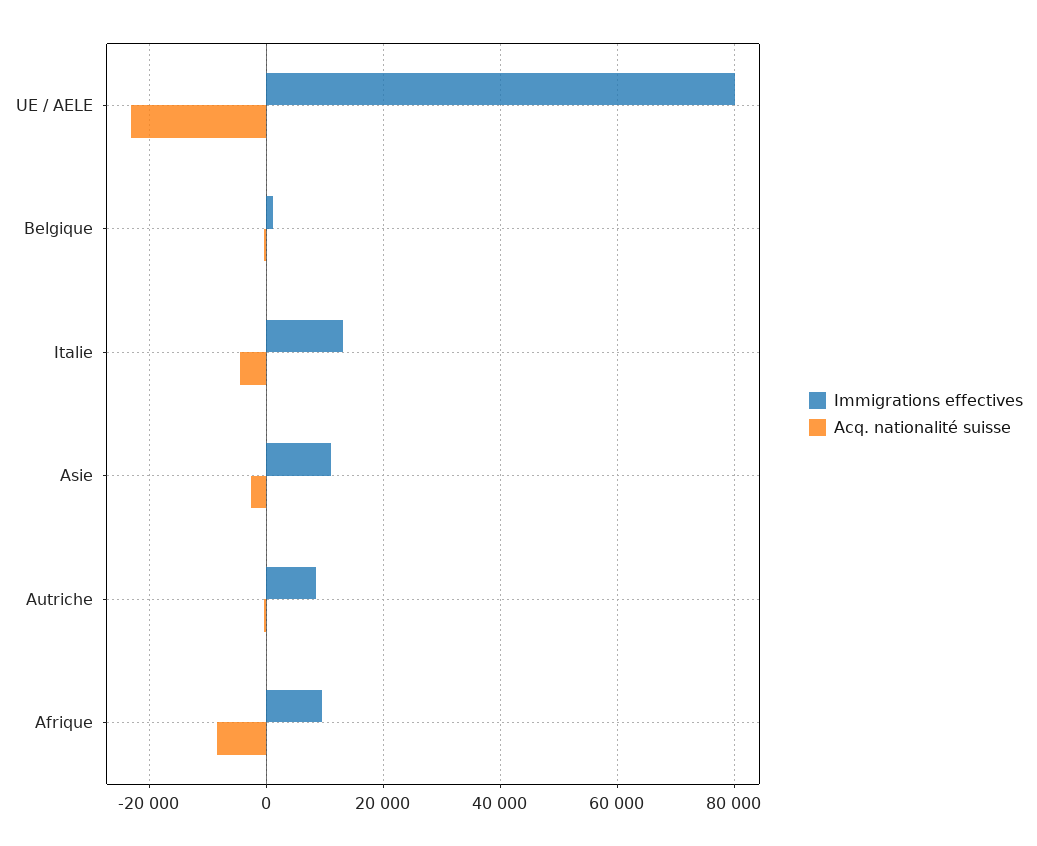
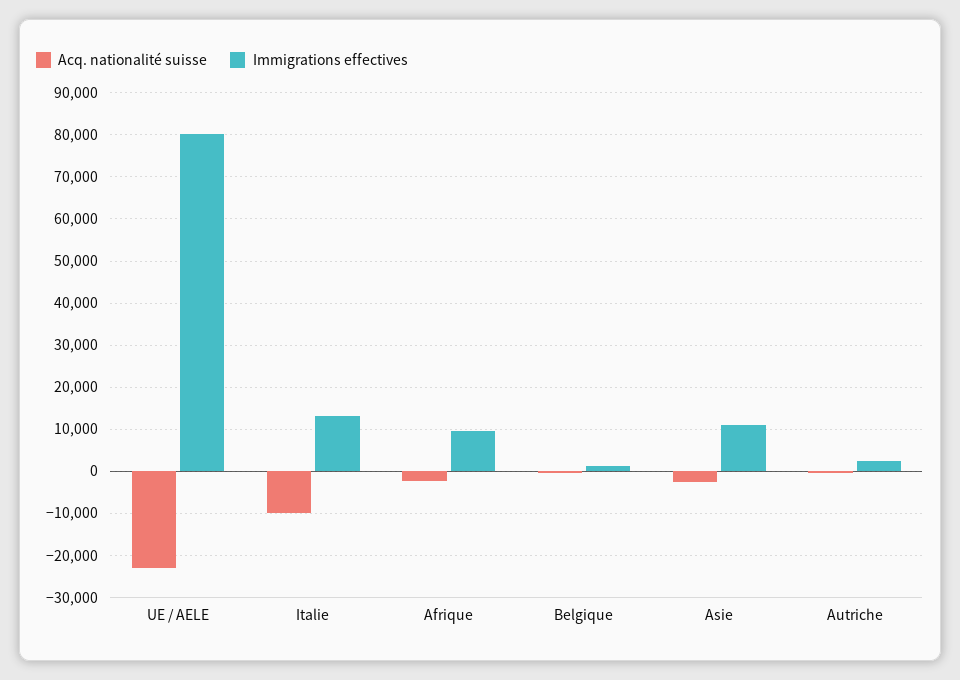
  {
    "Immigrations effectives": {
      "UE / AELE": 80000,
      "Belgique": 2000,
      "Italie": 14000,
      "Asie": 12000,
-     "Autriche": 8000,
+     "Autriche": 2000,
      "Afrique": 10000
    },
    "Acq. nationalité suisse": {
      "UE / AELE": -24000,
      "Belgique": 0,
-     "Italie": -4000,
+     "Italie": -10000,
      "Asie": -2000,
      "Autriche": 0,
-     "Afrique": -8000
+     "Afrique": -2000
    }
  }

